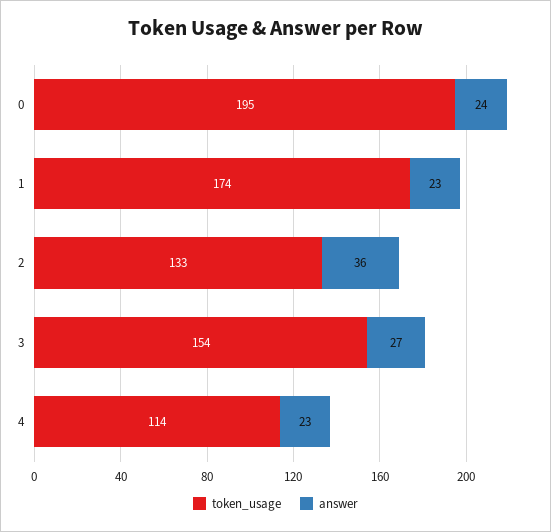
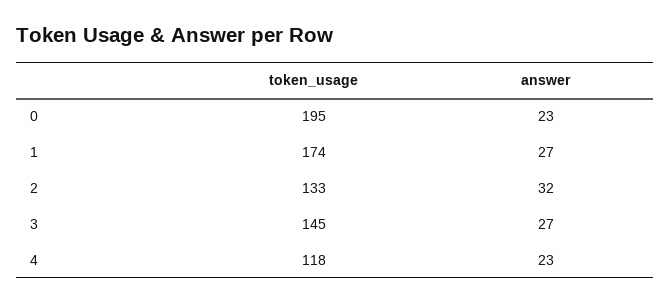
  {
    "token_usage": {
      "0": 195,
      "1": 174,
      "2": 133,
-     "3": 154,
+     "3": 145,
-     "4": 114
+     "4": 118
    },
    "answer": {
-     "0": 24,
+     "0": 23,
-     "1": 23,
+     "1": 27,
-     "2": 36,
+     "2": 32,
      "3": 27,
      "4": 23
    }
  }

